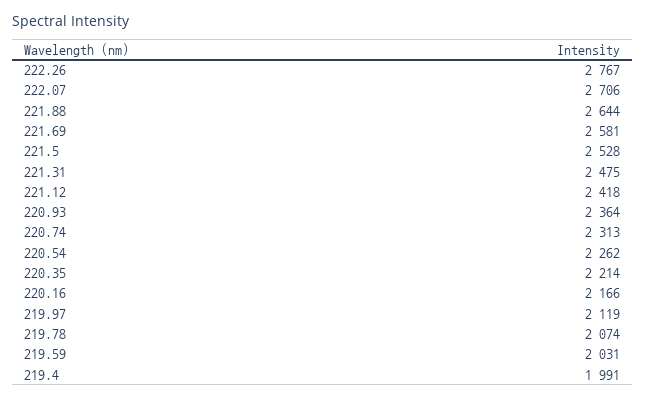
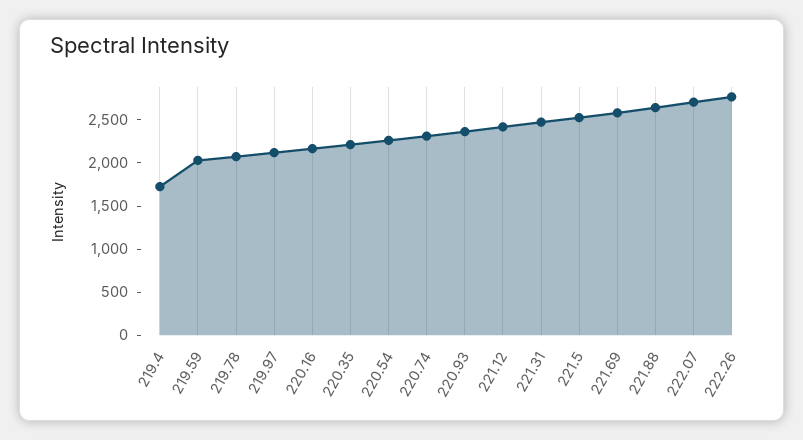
  {
    "222.26": 2767,
    "222.07": 2706,
    "221.88": 2644,
    "221.69": 2581,
    "221.5": 2528,
    "221.31": 2475,
    "221.12": 2418,
    "220.93": 2364,
    "220.74": 2313,
    "220.54": 2262,
    "220.35": 2214,
    "220.16": 2166,
    "219.97": 2119,
    "219.78": 2074,
    "219.59": 2031,
-   "219.4": 1991
+   "219.4": 1700
  }

